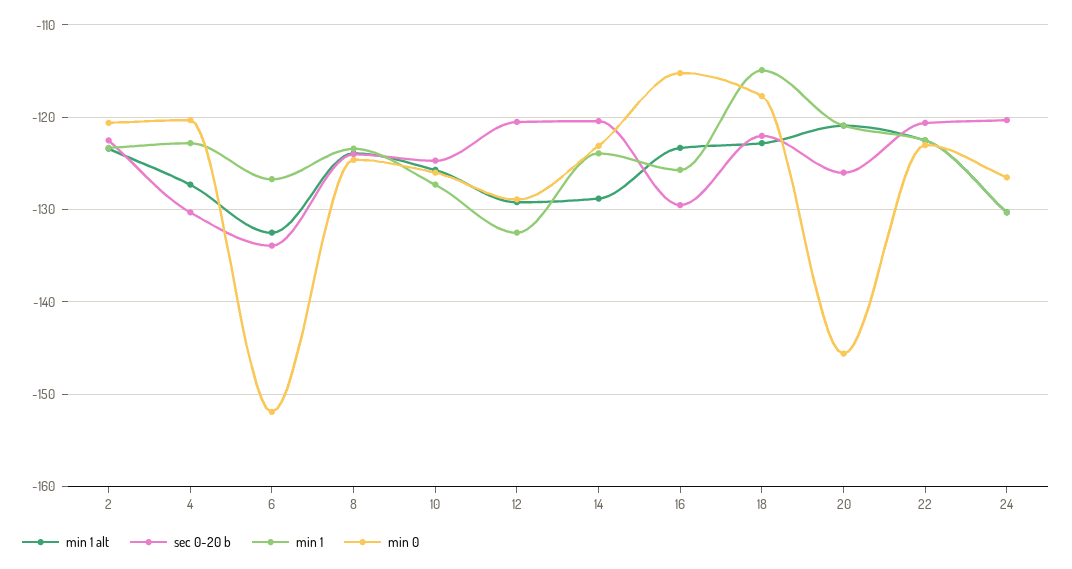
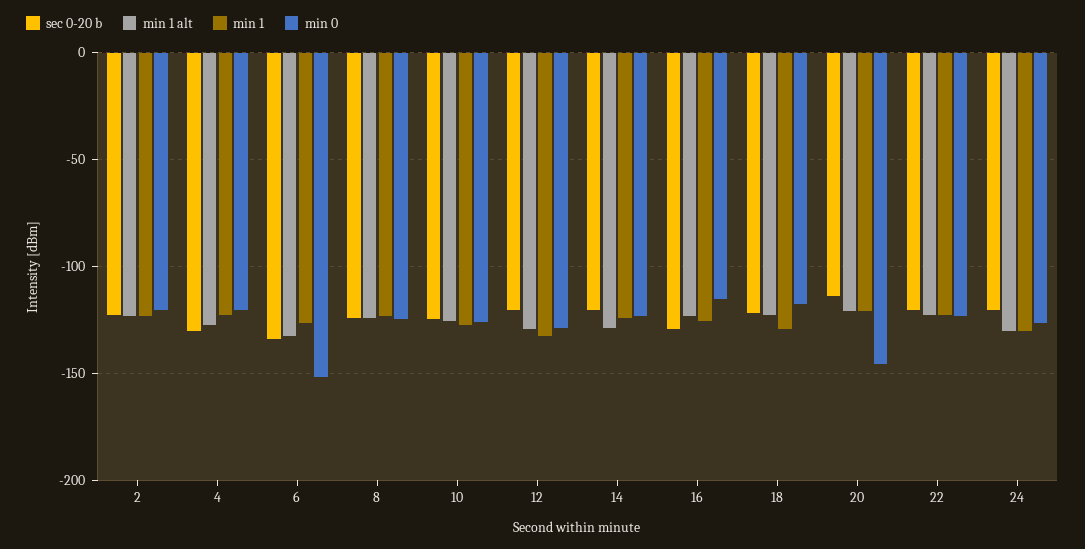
  {
    "min 1 alt": {
      "2": -123,
      "4": -127,
      "6": -133,
      "8": -124,
      "10": -126,
      "12": -129,
      "14": -129,
      "16": -123,
      "18": -123,
      "20": -121,
      "22": -123,
      "24": -130
    },
    "sec 0-20 b": {
      "2": -123,
      "4": -130,
      "6": -134,
      "8": -124,
      "10": -125,
      "12": -121,
      "14": -120,
      "16": -130,
      "18": -122,
-     "20": -126,
+     "20": -115,
      "22": -121,
      "24": -120
    },
    "min 1": {
      "2": -123,
      "4": -123,
      "6": -127,
      "8": -123,
      "10": -127,
      "12": -133,
      "14": -124,
      "16": -126,
-     "18": -115,
+     "18": -130,
      "20": -121,
      "22": -123,
      "24": -130
    },
    "min 0": {
      "2": -121,
      "4": -120,
      "6": -152,
      "8": -125,
      "10": -126,
      "12": -129,
      "14": -123,
      "16": -115,
      "18": -118,
      "20": -146,
      "22": -123,
      "24": -127
    }
  }

